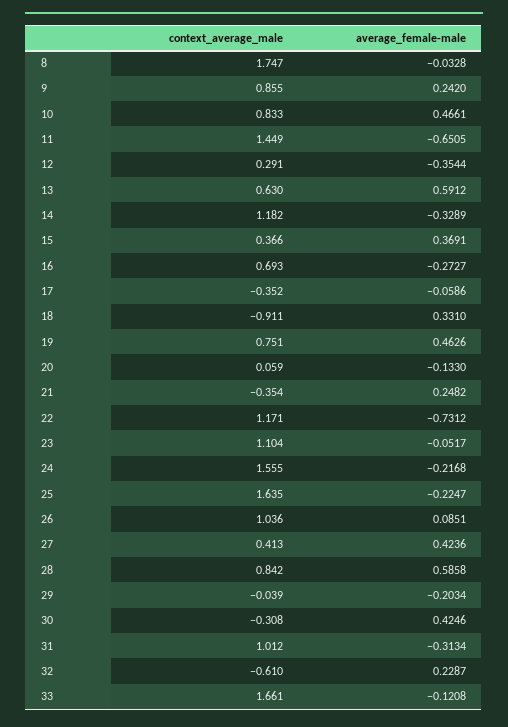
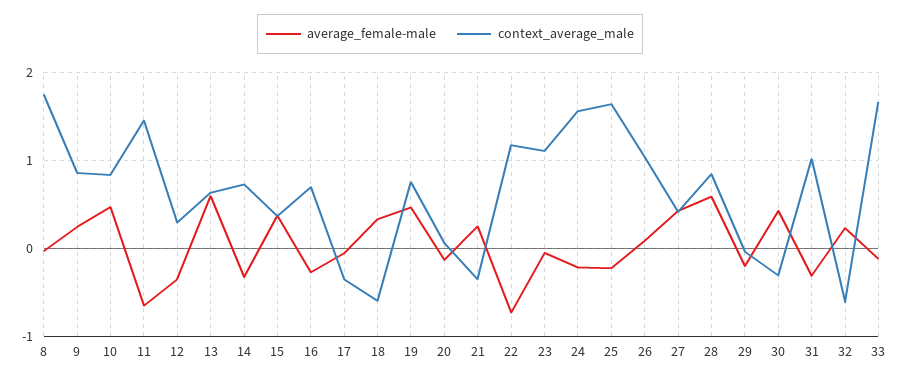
  {
    "context_average_male": {
      "8": 1.747,
      "9": 0.855,
      "10": 0.833,
      "11": 1.449,
      "12": 0.291,
      "13": 0.63,
-     "14": 1.182,
+     "14": 0.7,
      "15": 0.366,
      "16": 0.693,
      "17": -0.352,
-     "18": -0.911,
+     "18": -0.6,
      "19": 0.751,
      "20": 0.059,
      "21": -0.354,
      "22": 1.171,
      "23": 1.104,
      "24": 1.555,
      "25": 1.635,
      "26": 1.036,
      "27": 0.413,
      "28": 0.842,
      "29": -0.039,
      "30": -0.308,
      "31": 1.012,
      "32": -0.61,
      "33": 1.661
    },
    "average_female-male": {
      "8": -0.0328,
      "9": 0.242,
      "10": 0.4661,
      "11": -0.6505,
      "12": -0.3544,
      "13": 0.5912,
      "14": -0.3289,
      "15": 0.3691,
      "16": -0.2727,
      "17": -0.0586,
      "18": 0.331,
      "19": 0.4626,
      "20": -0.133,
      "21": 0.2482,
      "22": -0.7312,
      "23": -0.0517,
      "24": -0.2168,
      "25": -0.2247,
      "26": 0.0851,
      "27": 0.4236,
      "28": 0.5858,
      "29": -0.2034,
      "30": 0.4246,
      "31": -0.3134,
      "32": 0.2287,
      "33": -0.1208
    }
  }

